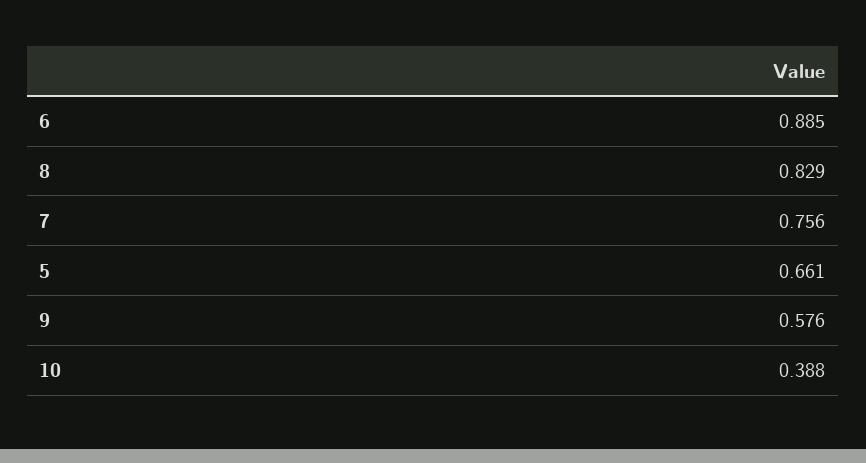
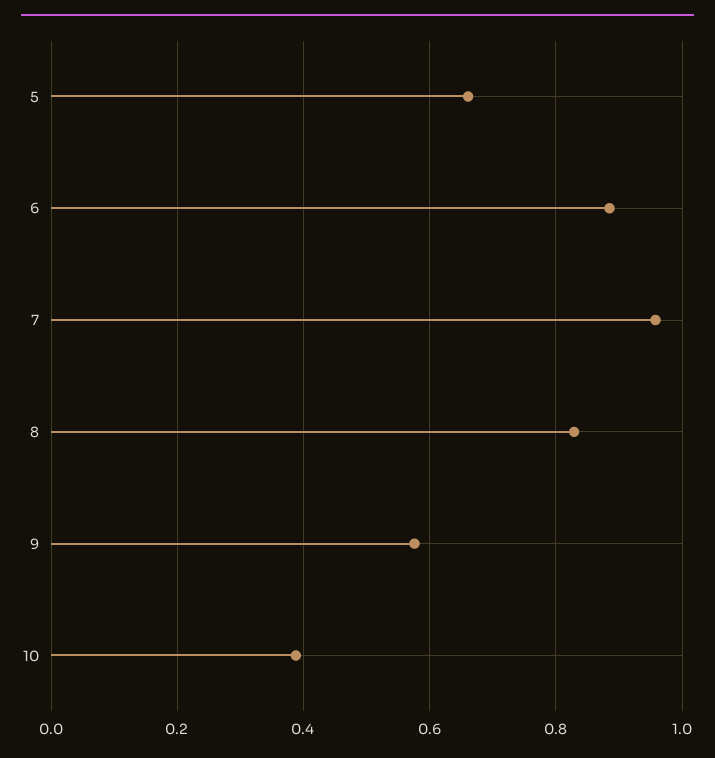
  {
    "6": 0.885,
    "8": 0.829,
-   "7": 0.756,
+   "7": 0.96,
    "5": 0.661,
    "9": 0.576,
    "10": 0.388
  }

